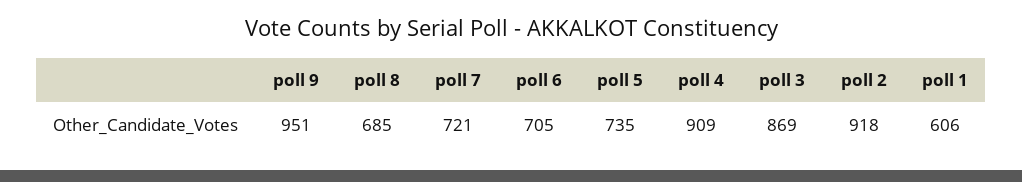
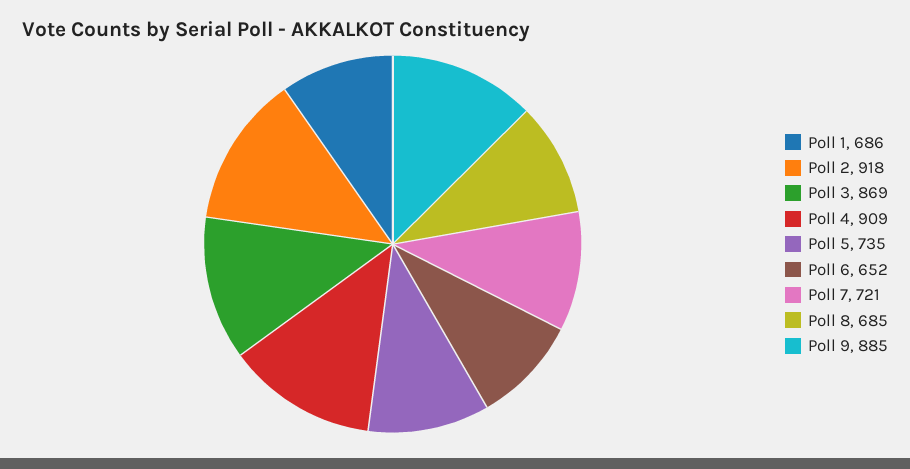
  {
-   "poll 9": 951,
+   "poll 9": 885,
    "poll 8": 685,
    "poll 7": 721,
-   "poll 6": 705,
+   "poll 6": 652,
    "poll 5": 735,
    "poll 4": 909,
    "poll 3": 869,
    "poll 2": 918,
-   "poll 1": 606
+   "poll 1": 686
  }

